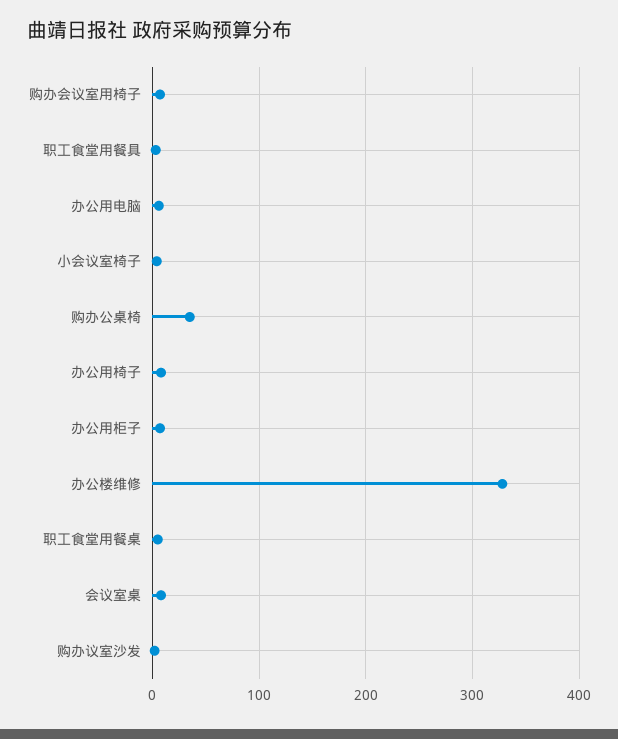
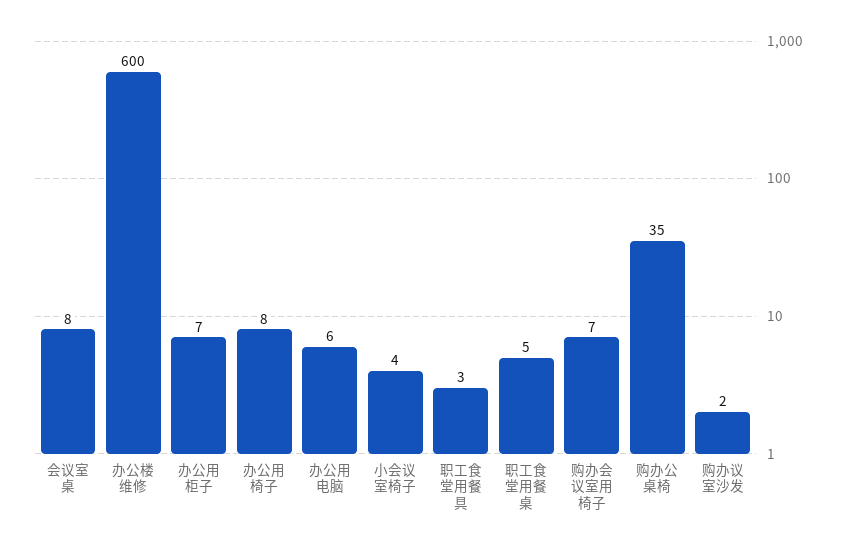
  {
    "购办会议室用椅子": 7,
    "职工食堂用餐具": 3,
    "办公用电脑": 6,
    "小会议室椅子": 4,
    "购办公桌椅": 35,
    "办公用椅子": 8,
    "办公用柜子": 7,
-   "办公楼维修": 330,
+   "办公楼维修": 600,
    "职工食堂用餐桌": 5,
    "会议室桌": 8,
    "购办议室沙发": 2
  }

